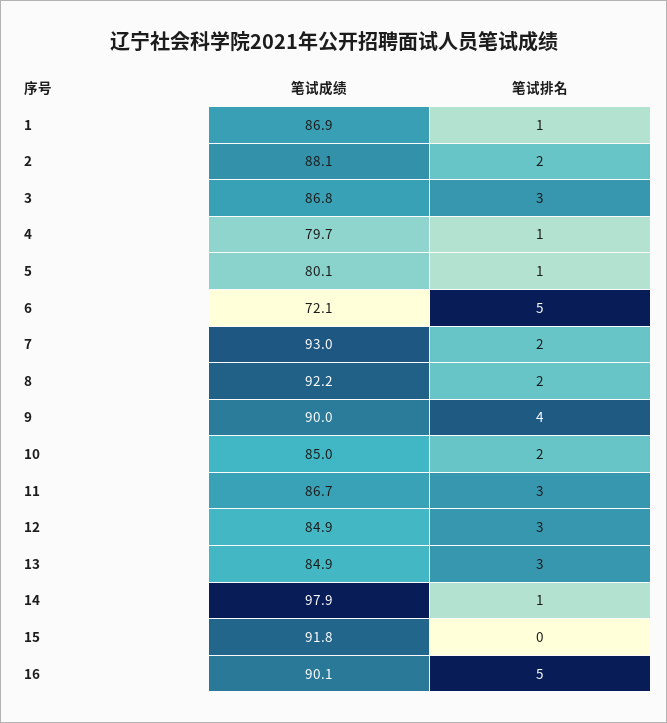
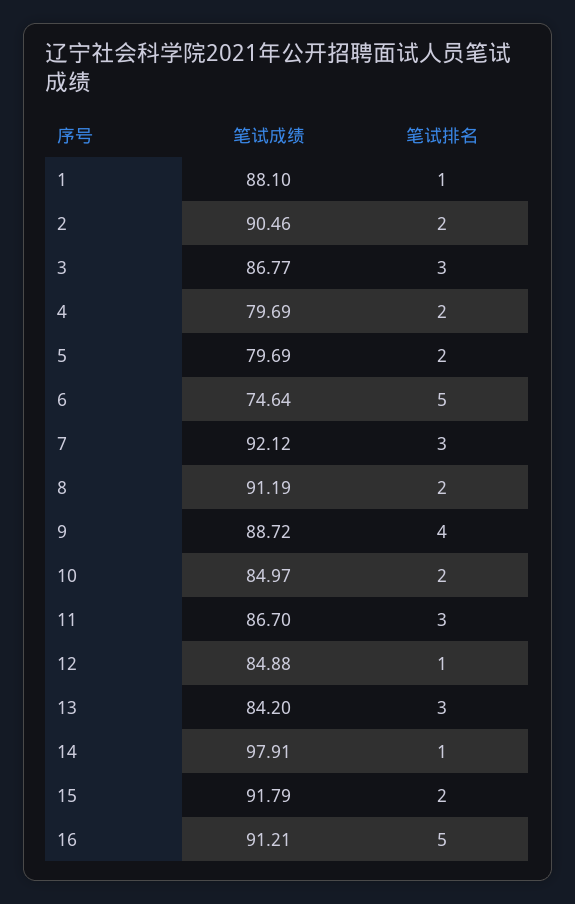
  {
    "笔试成绩": {
-     "1": 86.9,
+     "1": 88.1,
-     "2": 88.1,
+     "2": 90.46,
      "3": 86.77,
      "4": 79.69,
-     "5": 80.1,
+     "5": 79.69,
-     "6": 72.1,
+     "6": 74.64,
-     "7": 93,
+     "7": 92.12,
-     "8": 92.2,
+     "8": 91.19,
-     "9": 90,
+     "9": 88.72,
      "10": 84.97,
      "11": 86.7,
      "12": 84.88,
-     "13": 84.9,
+     "13": 84.2,
      "14": 97.91,
      "15": 91.79,
-     "16": 90.1
+     "16": 91.21
    },
    "笔试排名": {
      "1": 1,
      "2": 2,
      "3": 3,
-     "4": 1,
+     "4": 2,
-     "5": 1,
+     "5": 2,
      "6": 5,
-     "7": 2,
+     "7": 3,
      "8": 2,
      "9": 4,
      "10": 2,
      "11": 3,
-     "12": 3,
+     "12": 1,
      "13": 3,
      "14": 1,
-     "15": 0,
+     "15": 2,
      "16": 5
    }
  }

